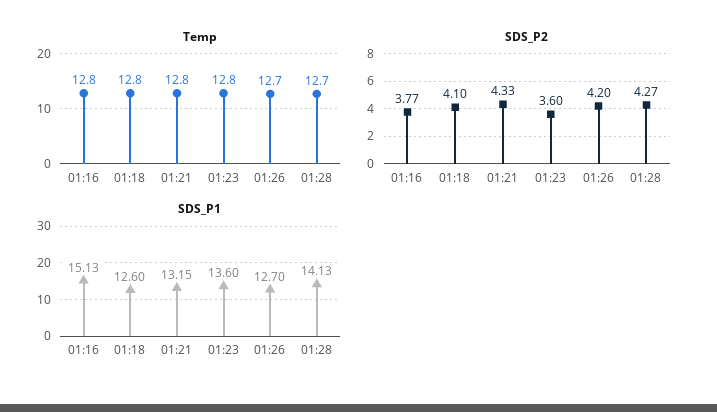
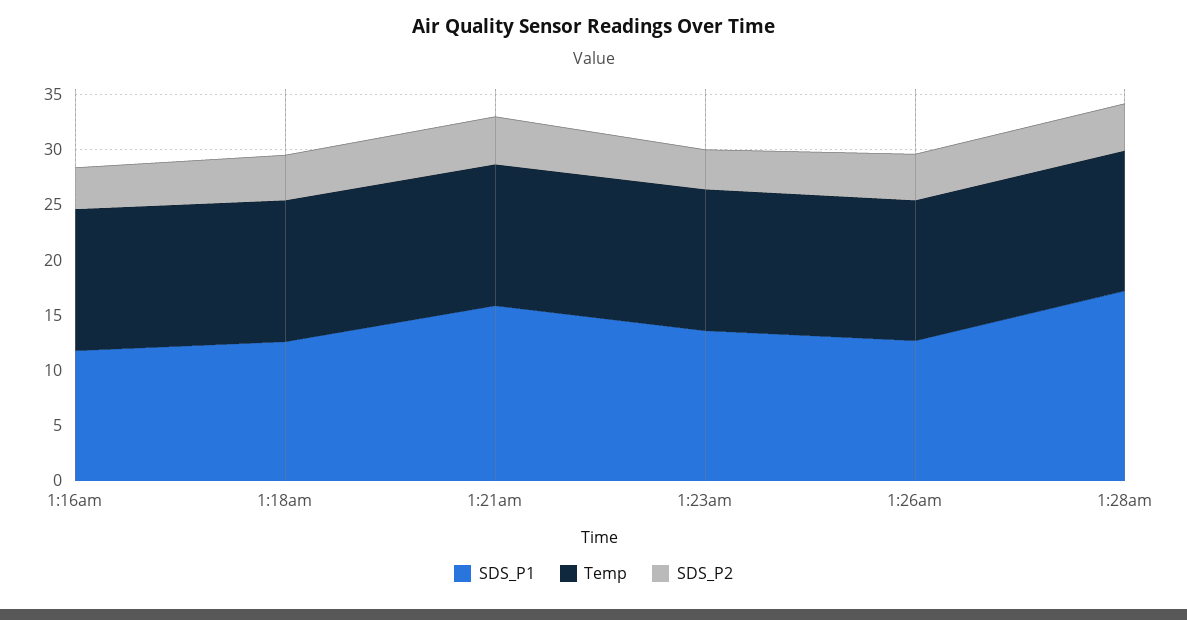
  {
    "Temp": {
      "01:16": 12.8,
      "01:18": 12.8,
      "01:21": 12.8,
      "01:23": 12.8,
      "01:26": 12.7,
      "01:28": 12.7
    },
    "SDS_P2": {
      "01:16": 3.77,
      "01:18": 4.1,
      "01:21": 4.33,
      "01:23": 3.6,
      "01:26": 4.2,
      "01:28": 4.27
    },
    "SDS_P1": {
-     "01:16": 15.13,
+     "01:16": 12,
      "01:18": 12.6,
-     "01:21": 13.15,
+     "01:21": 16,
      "01:23": 13.6,
      "01:26": 12.7,
-     "01:28": 14.13
+     "01:28": 17
    }
  }

